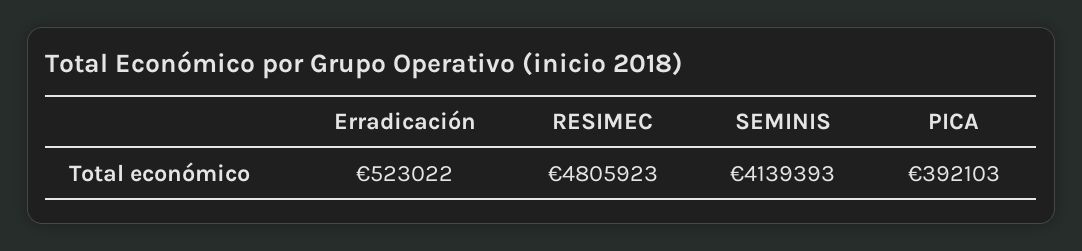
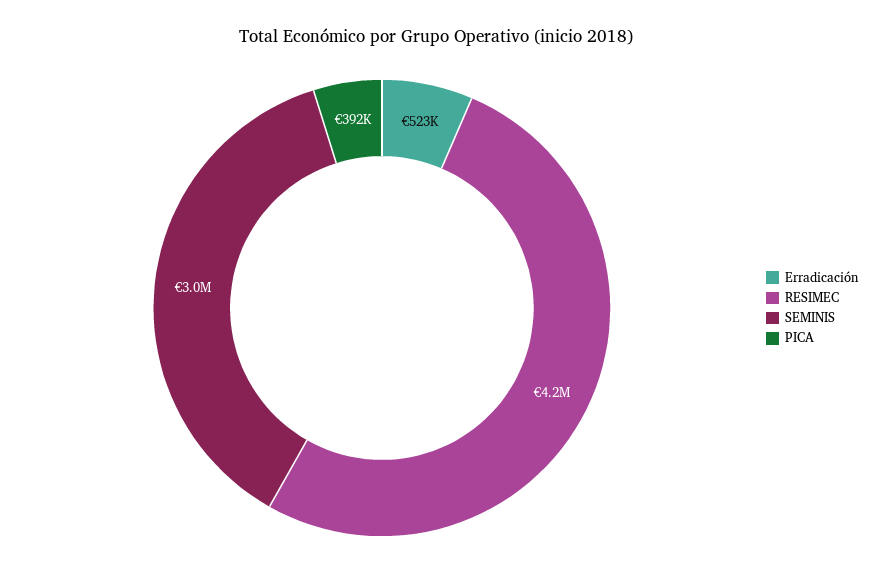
  {
    "Erradicación": 523022,
-   "RESIMEC": 4805923,
+   "RESIMEC": 4200000,
-   "SEMINIS": 4139393,
+   "SEMINIS": 3000000,
    "PICA": 392103
  }

